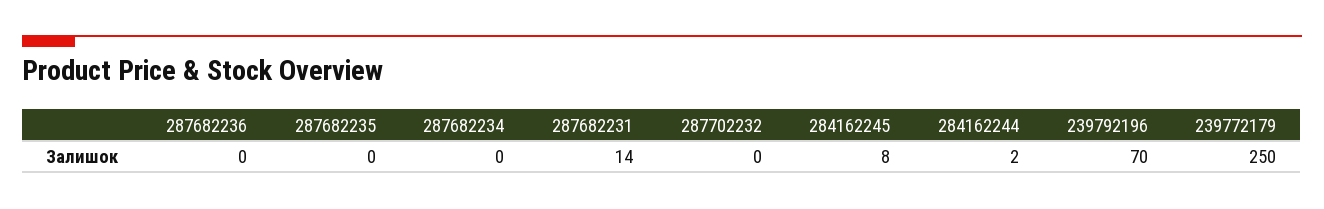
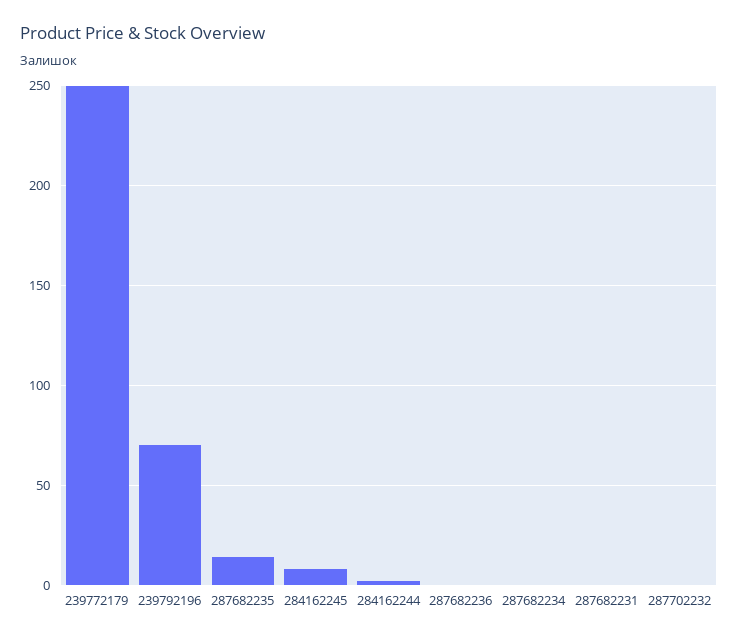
  {
    "287682236": 0,
-   "287682235": 0,
+   "287682235": 15,
    "287682234": 0,
-   "287682231": 14,
+   "287682231": 0,
    "287702232": 0,
    "284162245": 8,
    "284162244": 2,
    "239792196": 70,
    "239772179": 250
  }

